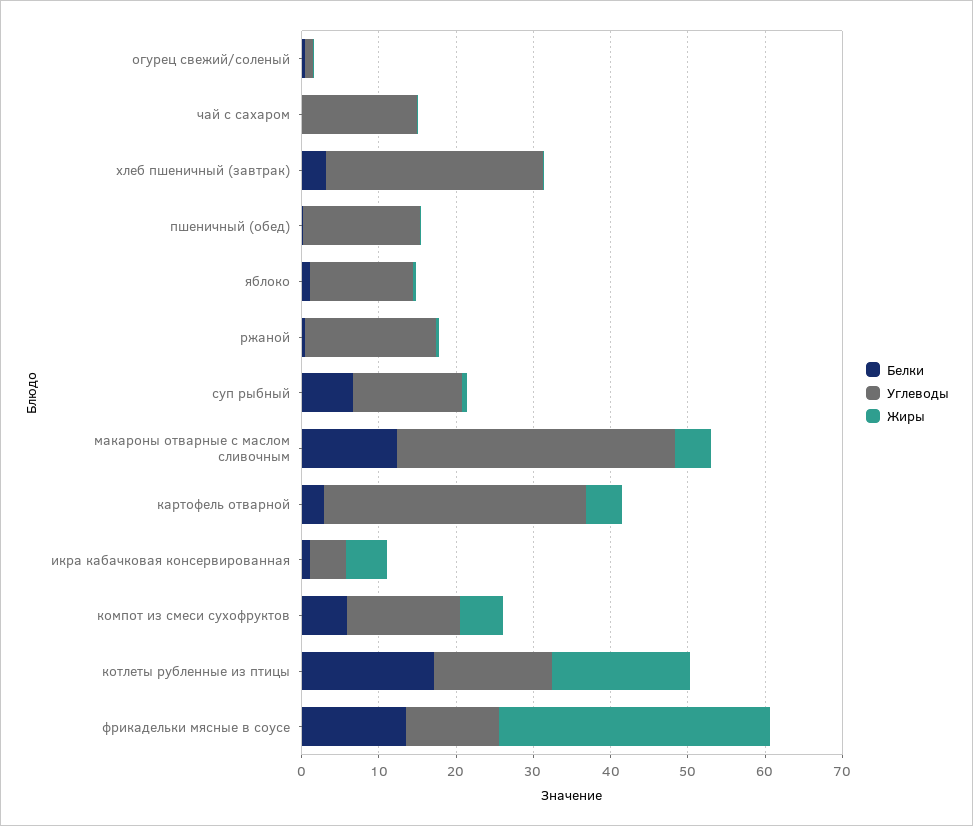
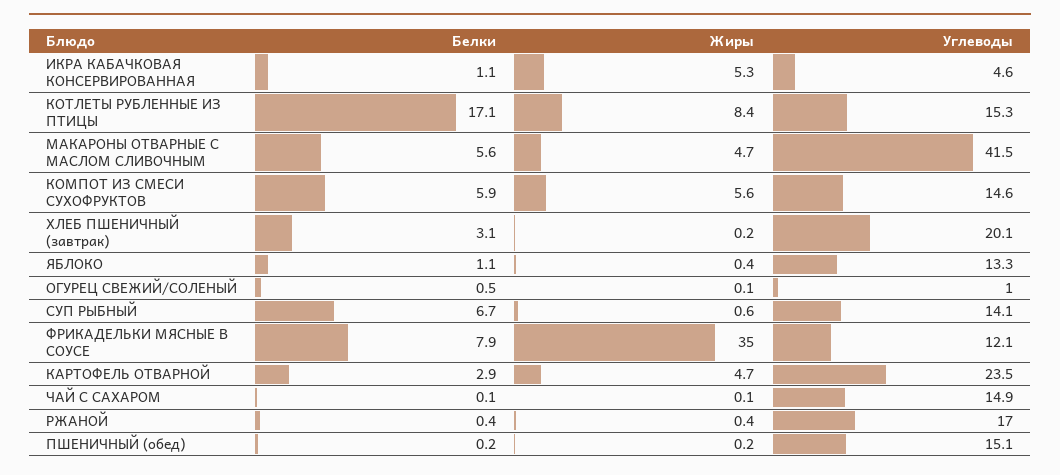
  {
    "Белки": {
      "огурец свежий/соленый": 0.5,
      "чай с сахаром": 0.1,
      "хлеб пшеничный (завтрак)": 3.1,
      "пшеничный (обед)": 0.2,
      "яблоко": 1.1,
      "ржаной": 0.4,
      "суп рыбный": 6.7,
-     "макароны отварные с маслом сливочным": 12,
+     "макароны отварные с маслом сливочным": 5.6,
      "картофель отварной": 2.9,
      "икра кабачковая консервированная": 1.1,
      "компот из смеси сухофруктов": 5.9,
      "котлеты рубленные из птицы": 17.1,
-     "фрикадельки мясные в соусе": 14
+     "фрикадельки мясные в соусе": 7.9
    },
    "Углеводы": {
      "огурец свежий/соленый": 1,
      "чай с сахаром": 14.9,
-     "хлеб пшеничный (завтрак)": 28,
+     "хлеб пшеничный (завтрак)": 20.1,
      "пшеничный (обед)": 15.1,
      "яблоко": 13.3,
      "ржаной": 17,
      "суп рыбный": 14.1,
-     "макароны отварные с маслом сливочным": 36,
+     "макароны отварные с маслом сливочным": 41.5,
-     "картофель отварной": 34,
+     "картофель отварной": 23.5,
      "икра кабачковая консервированная": 4.6,
      "компот из смеси сухофруктов": 14.6,
      "котлеты рубленные из птицы": 15.3,
      "фрикадельки мясные в соусе": 12.1
    },
    "Жиры": {
      "огурец свежий/соленый": 0.1,
      "чай с сахаром": 0.1,
      "хлеб пшеничный (завтрак)": 0.2,
      "пшеничный (обед)": 0.2,
      "яблоко": 0.4,
      "ржаной": 0.4,
      "суп рыбный": 0.6,
      "макароны отварные с маслом сливочным": 4.7,
      "картофель отварной": 4.7,
      "икра кабачковая консервированная": 5.3,
      "компот из смеси сухофруктов": 5.6,
-     "котлеты рубленные из птицы": 18,
+     "котлеты рубленные из птицы": 8.4,
      "фрикадельки мясные в соусе": 35
    }
  }

